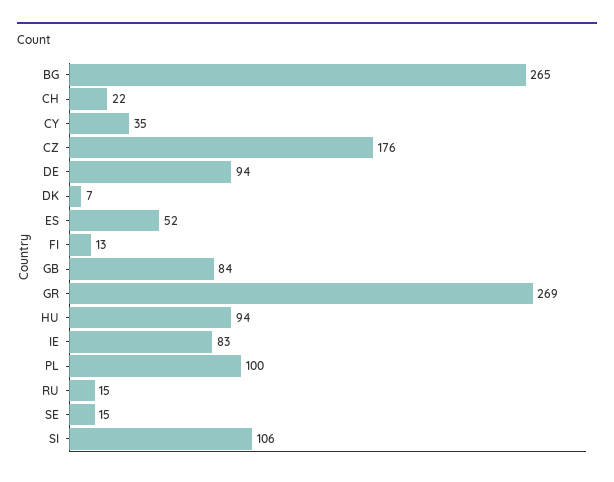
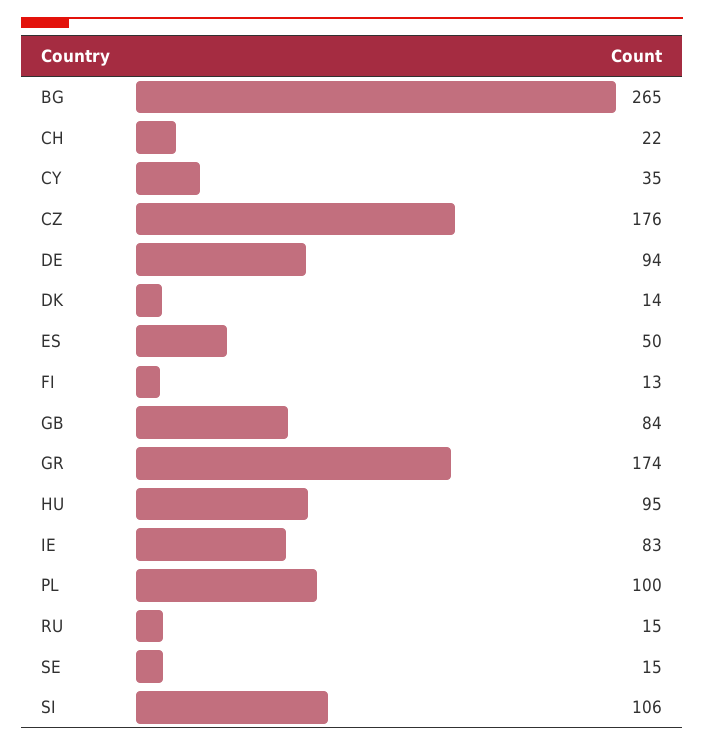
  {
    "BG": 265,
    "CH": 22,
    "CY": 35,
    "CZ": 176,
    "DE": 94,
-   "DK": 7,
+   "DK": 14,
-   "ES": 52,
+   "ES": 50,
    "FI": 13,
    "GB": 84,
-   "GR": 269,
+   "GR": 174,
-   "HU": 94,
+   "HU": 95,
    "IE": 83,
    "PL": 100,
    "RU": 15,
    "SE": 15,
    "SI": 106
  }

